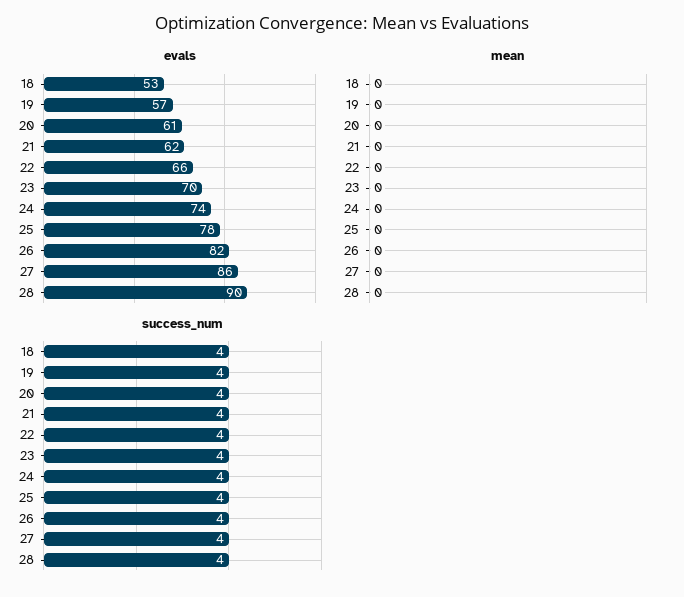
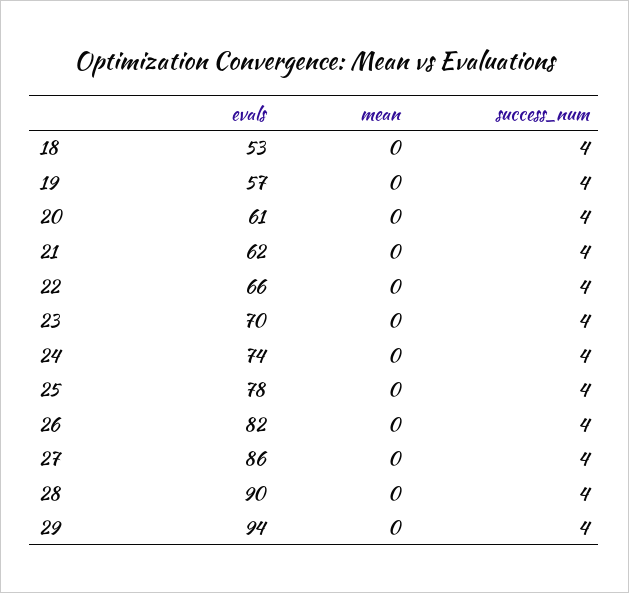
  {
    "evals": {
      "18": 53,
      "19": 57,
      "20": 61,
      "21": 62,
      "22": 66,
      "23": 70,
      "24": 74,
      "25": 78,
      "26": 82,
      "27": 86,
-     "28": 90
+     "28": 90,
+     "29": 94
    },
    "mean": {
      "18": 0,
      "19": 0,
      "20": 0,
      "21": 0,
      "22": 0,
      "23": 0,
      "24": 0,
      "25": 0,
      "26": 0,
      "27": 0,
-     "28": 0
+     "28": 0,
+     "29": 0
    },
    "success_num": {
      "18": 4,
      "19": 4,
      "20": 4,
      "21": 4,
      "22": 4,
      "23": 4,
      "24": 4,
      "25": 4,
      "26": 4,
      "27": 4,
-     "28": 4
+     "28": 4,
+     "29": 4
    }
  }

